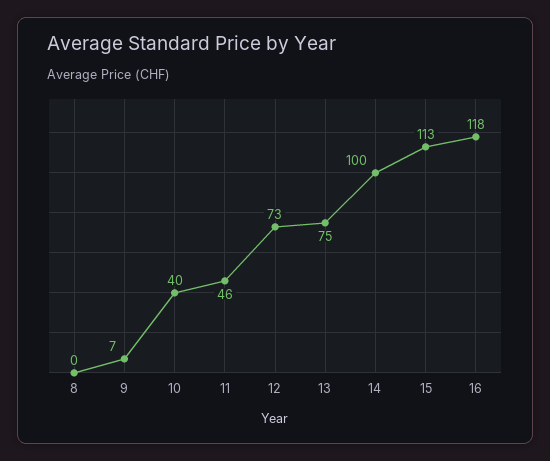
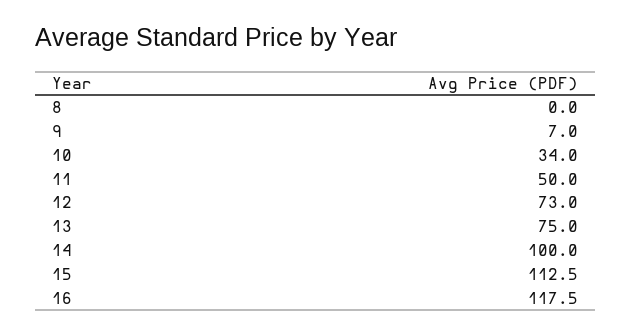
  {
    "8": 0,
    "9": 7,
-   "10": 40,
+   "10": 34,
-   "11": 46,
+   "11": 50,
    "12": 73,
    "13": 75,
    "14": 100,
    "15": 112.5,
    "16": 117.5
  }

